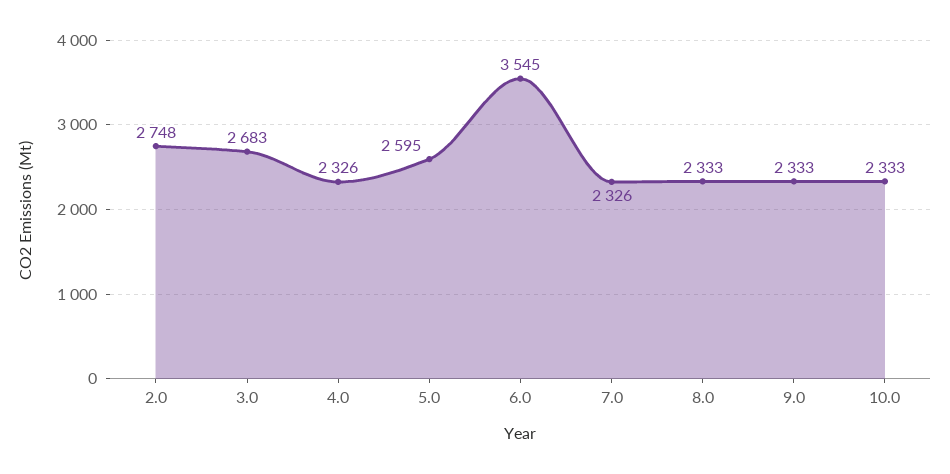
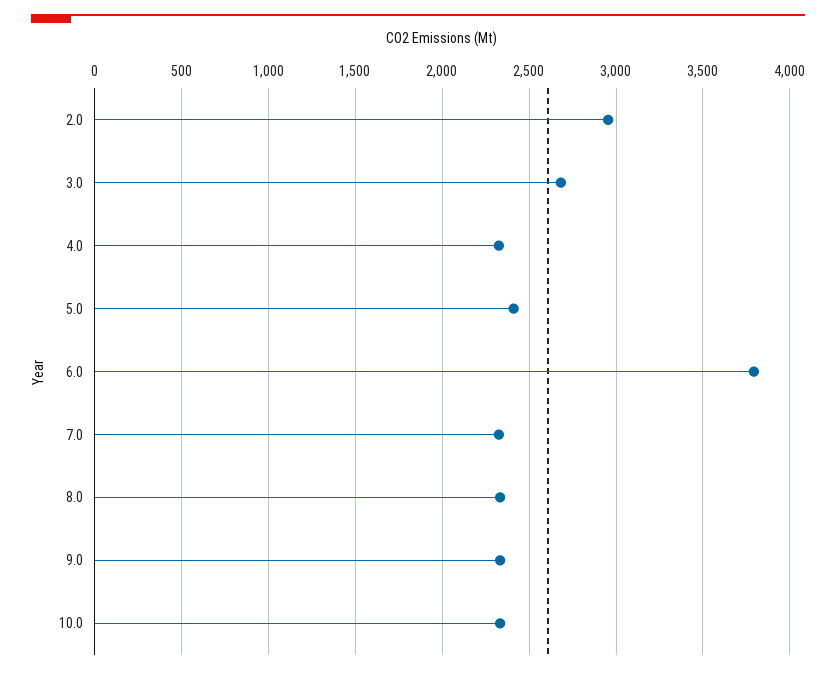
  {
-   "2.0": 2748,
+   "2.0": 2950,
    "3.0": 2683,
    "4.0": 2326,
-   "5.0": 2595,
+   "5.0": 2400,
-   "6.0": 3545,
+   "6.0": 3800,
    "7.0": 2326,
    "8.0": 2333,
    "9.0": 2333,
    "10.0": 2333
  }

